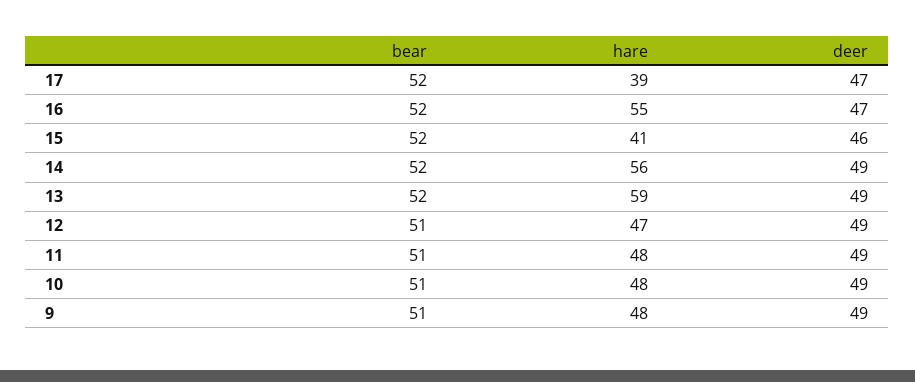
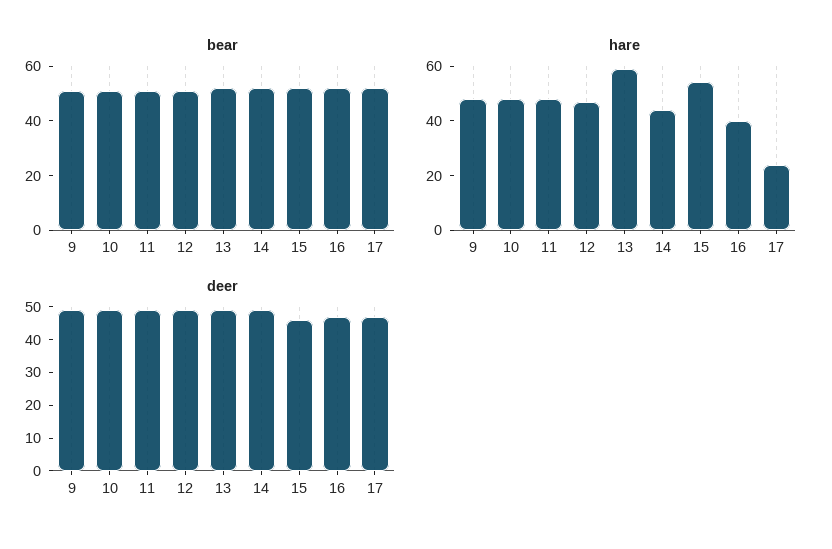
  {
    "bear": {
      "17": 52,
      "16": 52,
      "15": 52,
      "14": 52,
      "13": 52,
      "12": 51,
      "11": 51,
      "10": 51,
      "9": 51
    },
    "hare": {
-     "17": 39,
+     "17": 25,
-     "16": 55,
+     "16": 40,
-     "15": 41,
+     "15": 55,
-     "14": 56,
+     "14": 45,
      "13": 59,
      "12": 47,
      "11": 48,
      "10": 48,
      "9": 48
    },
    "deer": {
      "17": 47,
      "16": 47,
      "15": 46,
      "14": 49,
      "13": 49,
      "12": 49,
      "11": 49,
      "10": 49,
      "9": 49
    }
  }

